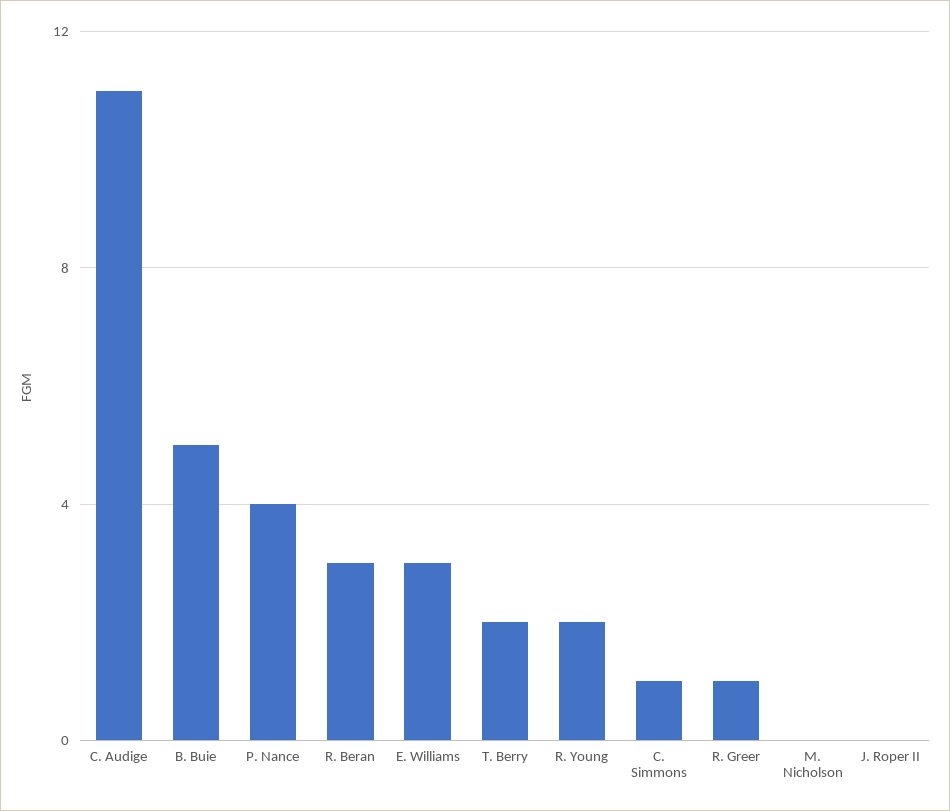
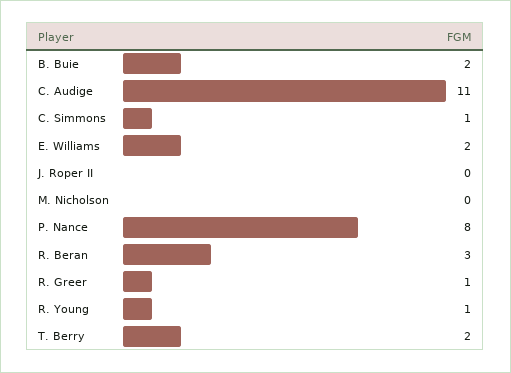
  {
    "C. Audige": 11,
-   "B. Buie": 5,
+   "B. Buie": 2,
-   "P. Nance": 4,
+   "P. Nance": 8,
    "R. Beran": 3,
-   "E. Williams": 3,
+   "E. Williams": 2,
    "T. Berry": 2,
-   "R. Young": 2,
+   "R. Young": 1,
    "C. Simmons": 1,
    "R. Greer": 1,
    "M. Nicholson": 0,
    "J. Roper II": 0
  }

